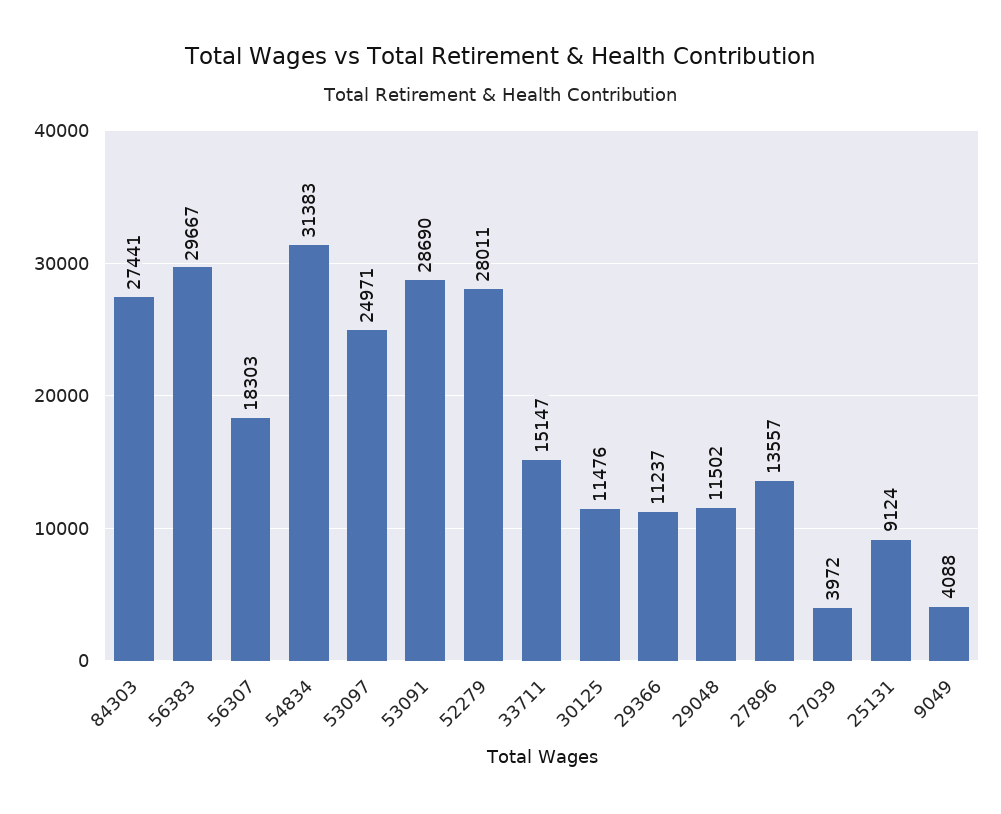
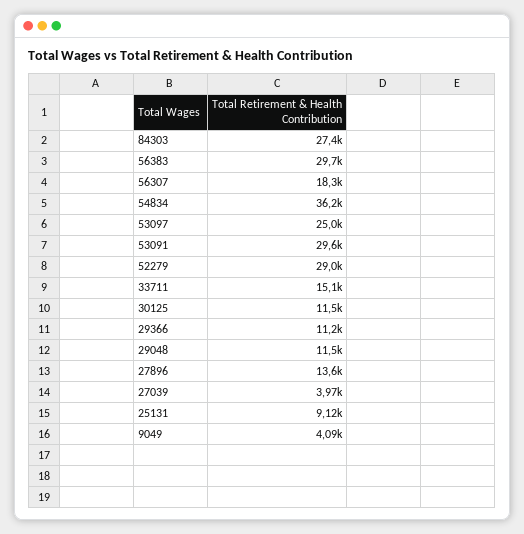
  {
    "84303": 27441,
    "56383": 29667,
    "56307": 18303,
-   "54834": 31383,
+   "54834": 36200,
    "53097": 24971,
-   "53091": 28690,
+   "53091": 29600,
-   "52279": 28011,
+   "52279": 29000,
    "33711": 15147,
    "30125": 11476,
    "29366": 11237,
    "29048": 11502,
    "27896": 13557,
    "27039": 3972,
    "25131": 9124,
    "9049": 4088
  }

